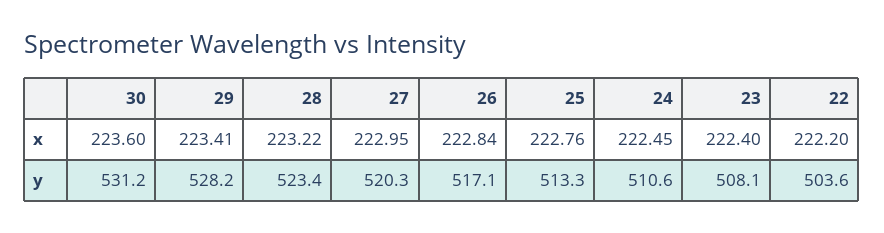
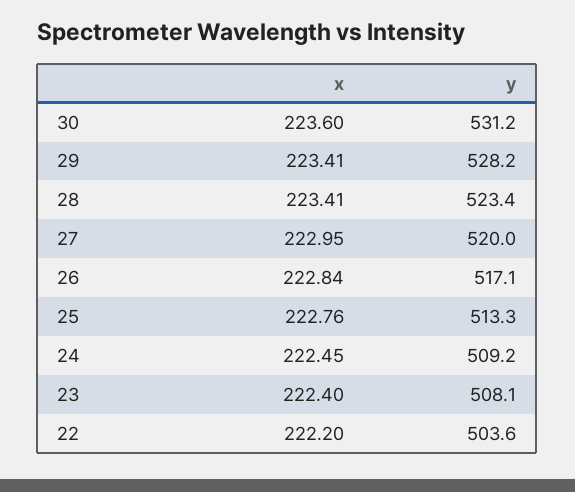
  {
    "30": {
      "x": 223.6,
      "y": 531.2
    },
    "29": {
      "x": 223.41,
      "y": 528.2
    },
    "28": {
-     "x": 223.22,
+     "x": 223.41,
      "y": 523.4
    },
    "27": {
      "x": 222.95,
-     "y": 520.3
+     "y": 520
    },
    "26": {
      "x": 222.84,
      "y": 517.1
    },
    "25": {
      "x": 222.76,
      "y": 513.3
    },
    "24": {
      "x": 222.45,
-     "y": 510.6
+     "y": 509.2
    },
    "23": {
      "x": 222.4,
      "y": 508.1
    },
    "22": {
      "x": 222.2,
      "y": 503.6
    }
  }

